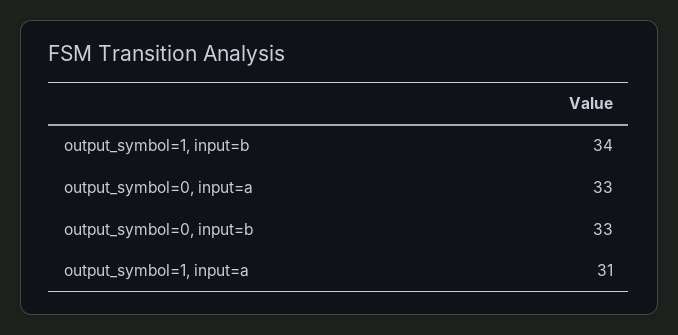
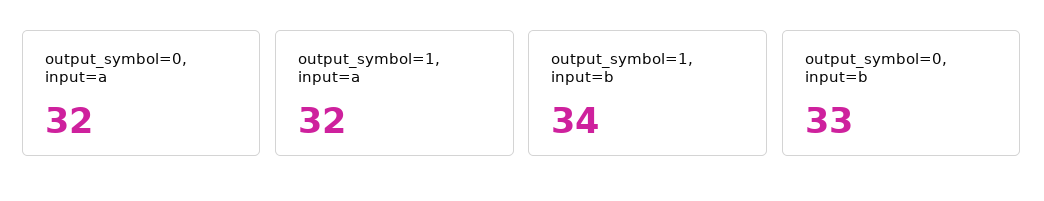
  {
    "output_symbol=1, input=b": 34,
-   "output_symbol=0, input=a": 33,
+   "output_symbol=0, input=a": 32,
    "output_symbol=0, input=b": 33,
-   "output_symbol=1, input=a": 31
+   "output_symbol=1, input=a": 32
  }

